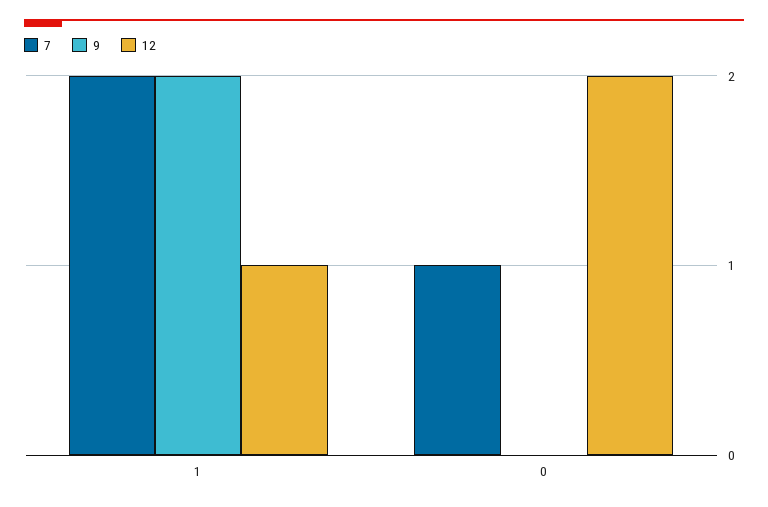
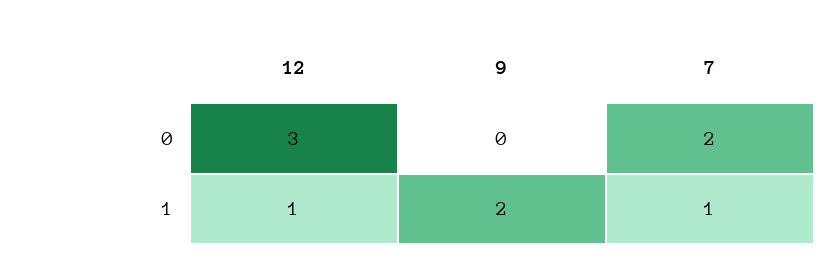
  {
    "7": {
-     "1": 2,
+     "1": 1,
-     "0": 1
+     "0": 2
    },
    "9": {
      "1": 2,
      "0": 0
    },
    "12": {
      "1": 1,
-     "0": 2
+     "0": 3
    }
  }

